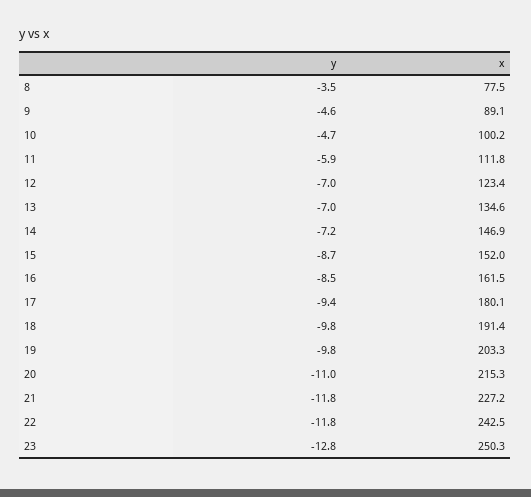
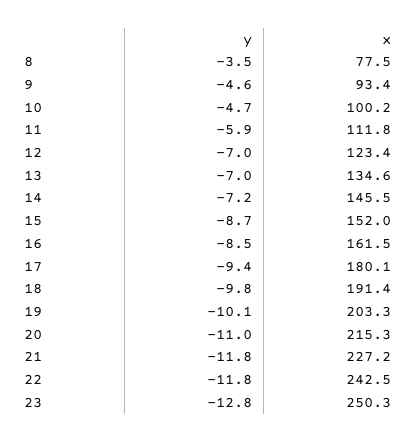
  {
    "y": {
      "8": -3.5,
      "9": -4.6,
      "10": -4.7,
      "11": -5.9,
      "12": -7,
      "13": -7,
      "14": -7.2,
      "15": -8.7,
      "16": -8.5,
      "17": -9.4,
      "18": -9.8,
-     "19": -9.8,
+     "19": -10.1,
      "20": -11,
      "21": -11.8,
      "22": -11.8,
      "23": -12.8
    },
    "x": {
      "8": 77.5,
-     "9": 89.1,
+     "9": 93.4,
      "10": 100.2,
      "11": 111.8,
      "12": 123.4,
      "13": 134.6,
-     "14": 146.9,
+     "14": 145.5,
      "15": 152,
      "16": 161.5,
      "17": 180.1,
      "18": 191.4,
      "19": 203.3,
      "20": 215.3,
      "21": 227.2,
      "22": 242.5,
      "23": 250.3
    }
  }

